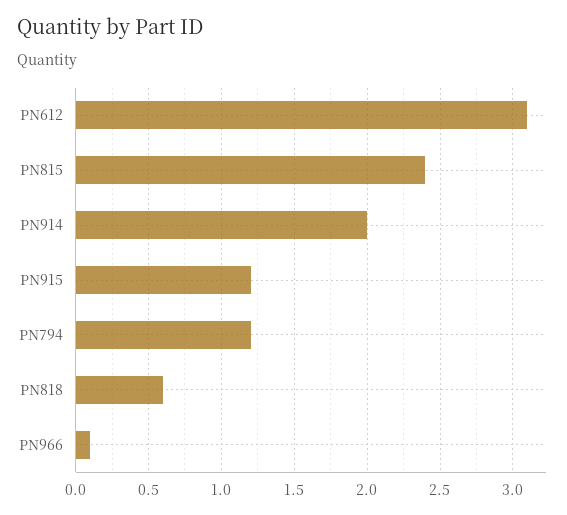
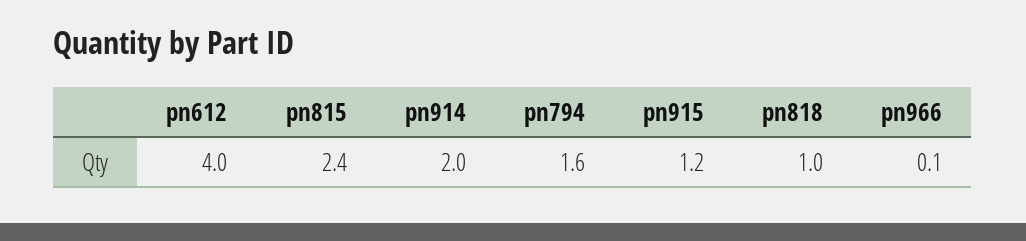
  {
-   "PN612": 3.1,
+   "PN612": 4,
    "PN815": 2.4,
    "PN914": 2,
    "PN915": 1.2,
-   "PN794": 1.2,
+   "PN794": 1.6,
-   "PN818": 0.6,
+   "PN818": 1,
    "PN966": 0.1
  }

